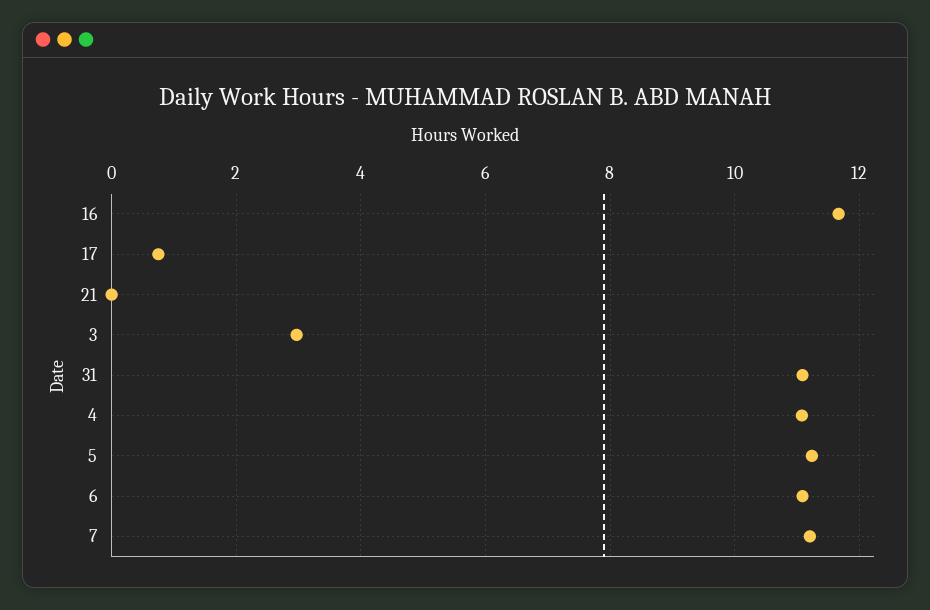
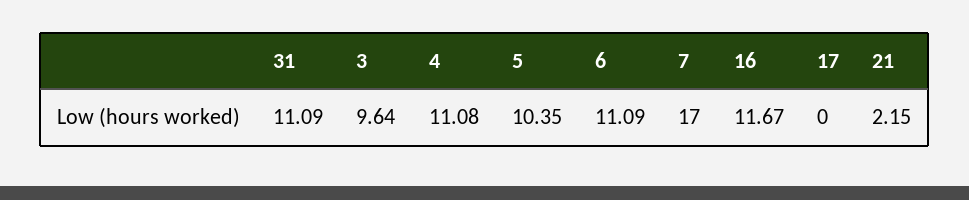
  {
    "16": 11.67,
-   "17": 0.8,
+   "17": 0,
-   "21": 0,
+   "21": 2.15,
-   "3": 3,
+   "3": 9.64,
    "31": 11.09,
    "4": 11.08,
-   "5": 11.2,
+   "5": 10.35,
    "6": 11.09,
-   "7": 11.2
+   "7": 17
  }

